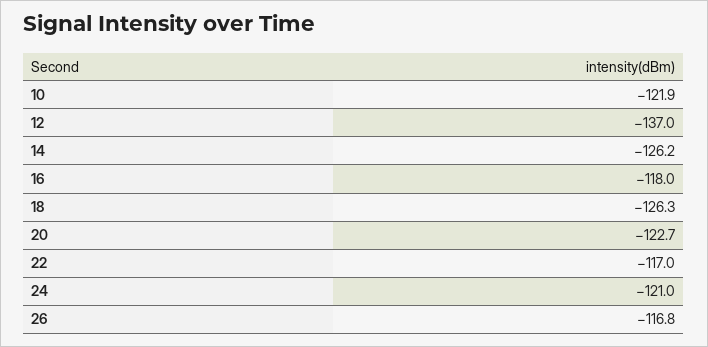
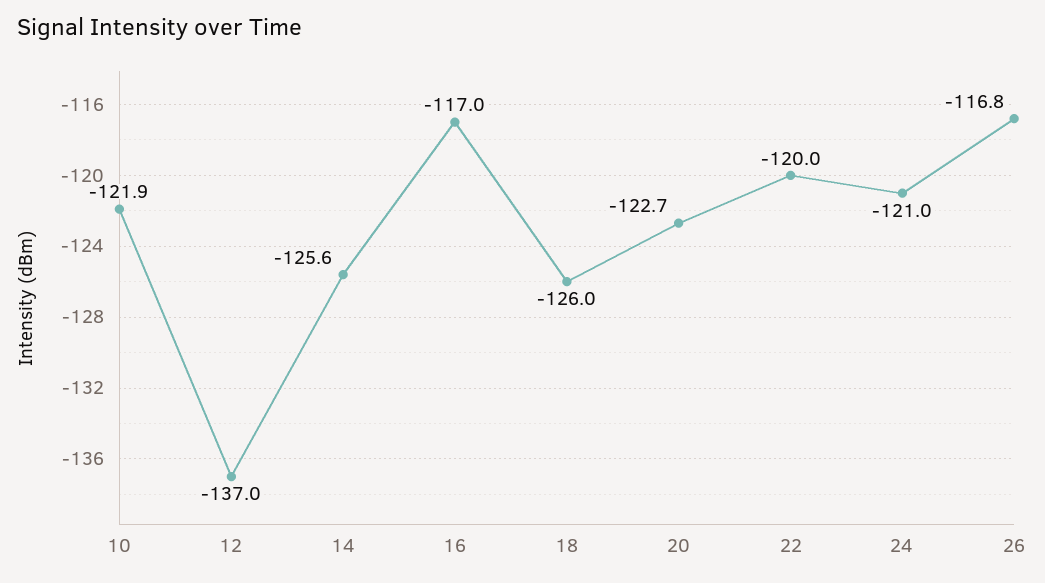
  {
    "10": -121.9,
    "12": -137,
-   "14": -126.2,
+   "14": -125.6,
-   "16": -118,
+   "16": -117,
-   "18": -126.3,
+   "18": -126,
    "20": -122.7,
-   "22": -117,
+   "22": -120,
    "24": -121,
    "26": -116.8
  }

